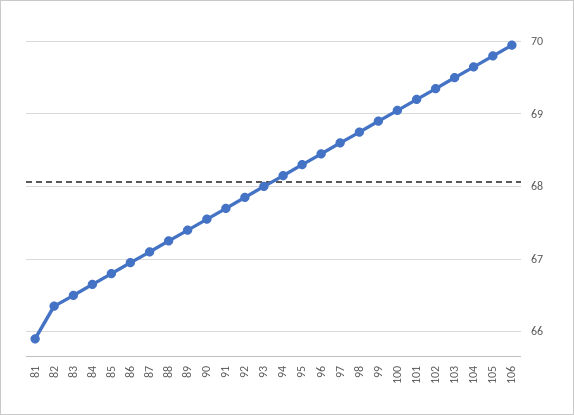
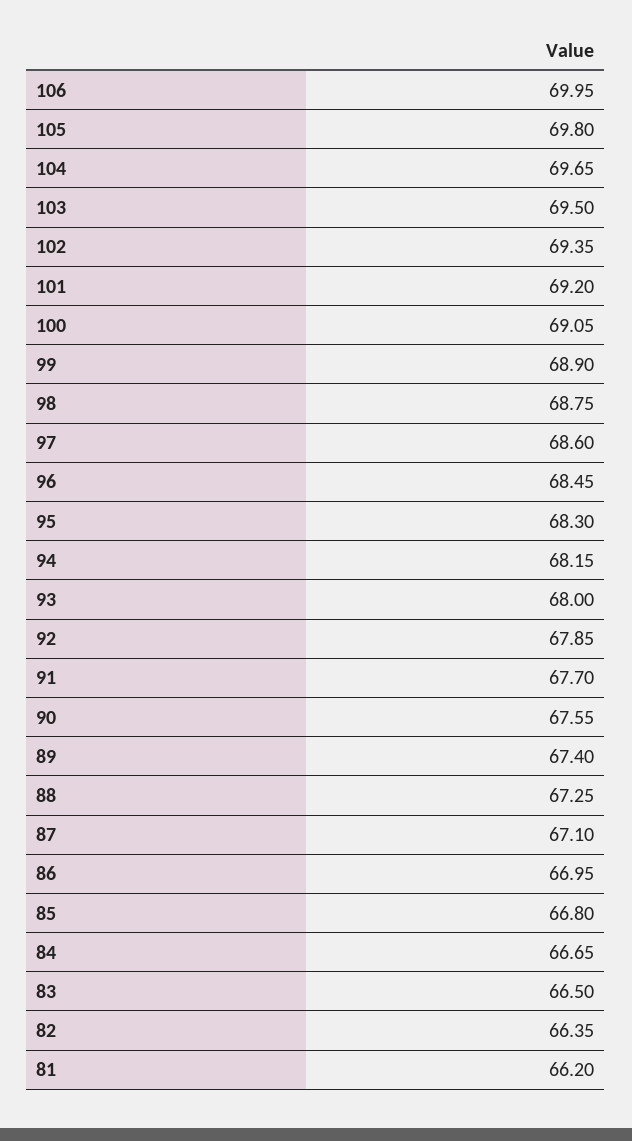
  {
-   "81": 65.9,
+   "81": 66.2,
    "82": 66.35,
    "83": 66.5,
    "84": 66.65,
    "85": 66.8,
    "86": 66.95,
    "87": 67.1,
    "88": 67.25,
    "89": 67.4,
    "90": 67.55,
    "91": 67.7,
    "92": 67.85,
    "93": 68,
    "94": 68.15,
    "95": 68.3,
    "96": 68.45,
    "97": 68.6,
    "98": 68.75,
    "99": 68.9,
    "100": 69.05,
    "101": 69.2,
    "102": 69.35,
    "103": 69.5,
    "104": 69.65,
    "105": 69.8,
    "106": 69.95
  }

